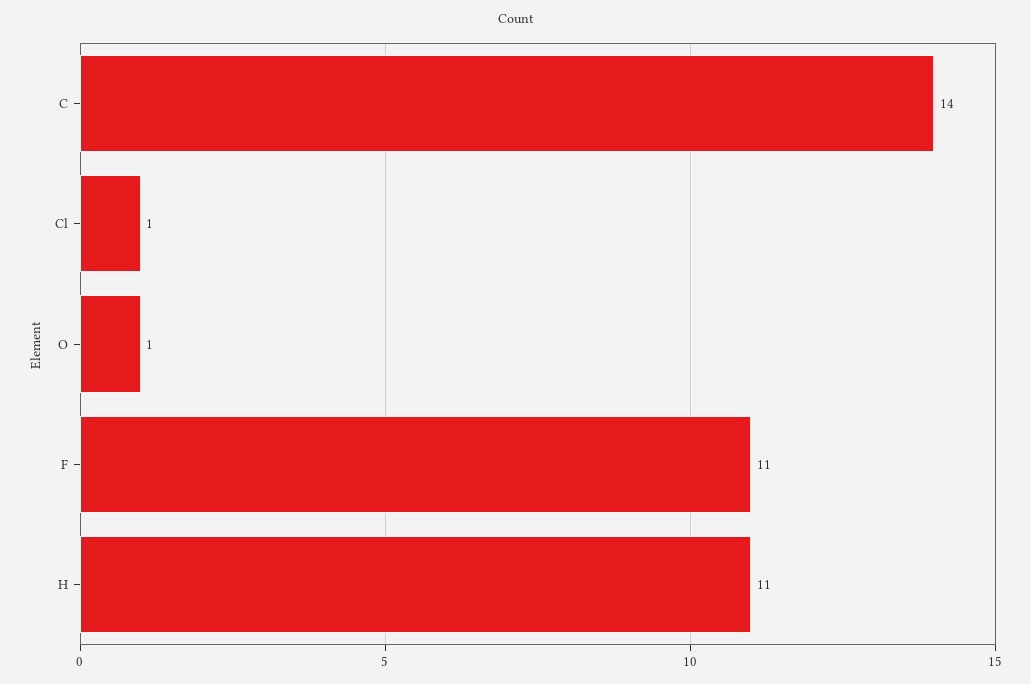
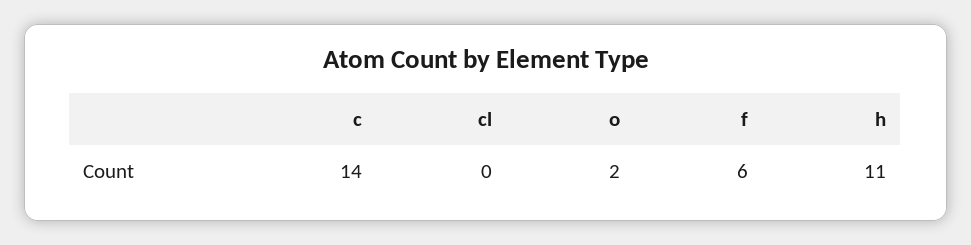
  {
    "C": 14,
-   "Cl": 1,
+   "Cl": 0,
-   "O": 1,
+   "O": 2,
-   "F": 11,
+   "F": 6,
    "H": 11
  }

